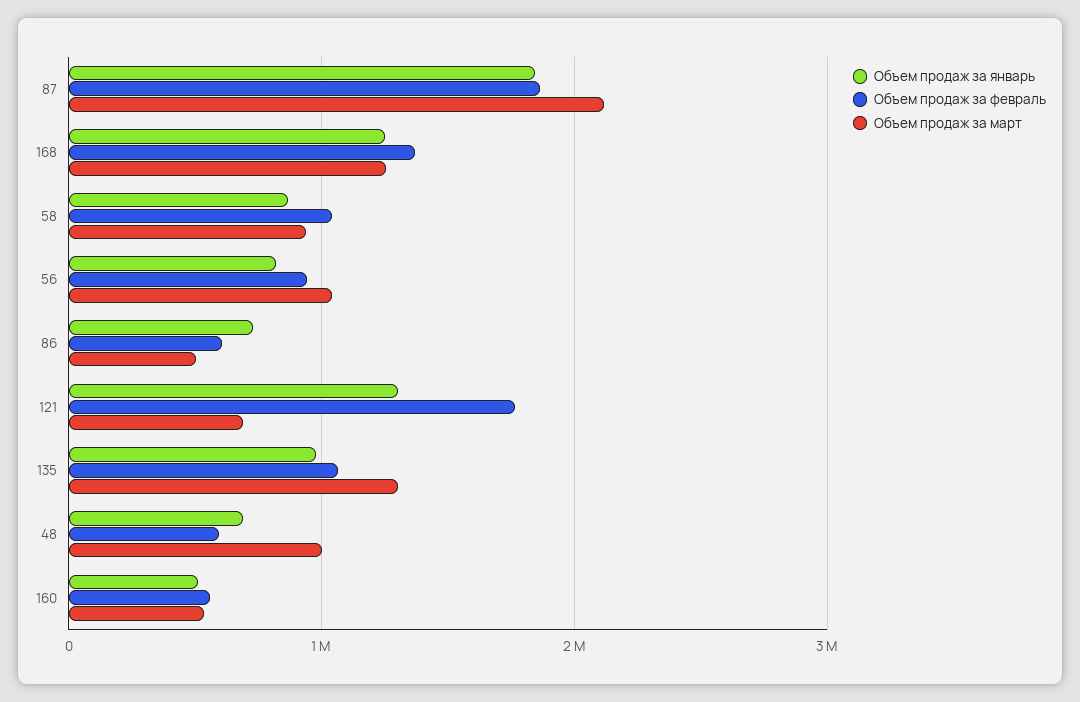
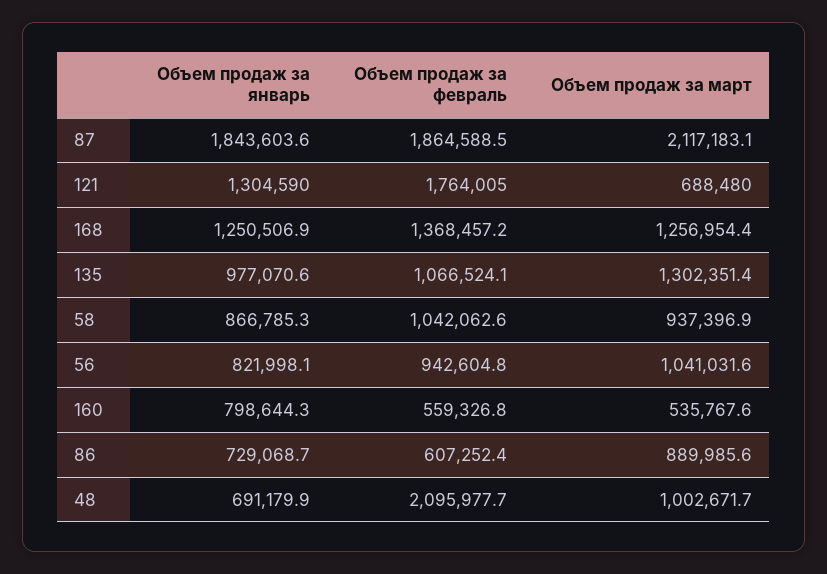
  {
    "Объем продаж за январь": {
      "87": 1843603.6,
      "168": 1250506.9,
      "58": 866785.3,
      "56": 821998.1,
      "86": 729068.7,
      "121": 1304590,
      "135": 977070.6,
      "48": 691179.9,
-     "160": 500000
+     "160": 798644.3
    },
    "Объем продаж за февраль": {
      "87": 1864588.5,
      "168": 1368457.2,
      "58": 1042062.6,
      "56": 942604.8,
      "86": 607252.4,
      "121": 1764005,
      "135": 1066524.1,
-     "48": 600000,
+     "48": 2095977.7,
      "160": 559326.8
    },
    "Объем продаж за март": {
      "87": 2117183.1,
      "168": 1256954.4,
      "58": 937396.9,
      "56": 1041031.6,
-     "86": 500000,
+     "86": 889985.6,
      "121": 688480,
      "135": 1302351.4,
      "48": 1002671.7,
      "160": 535767.6
    }
  }

